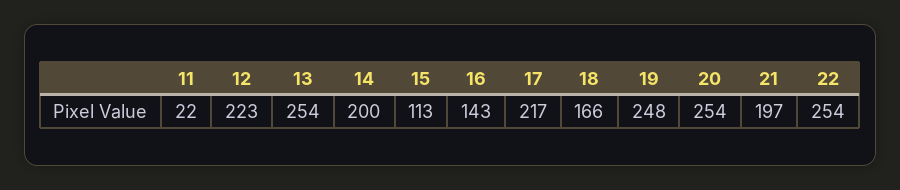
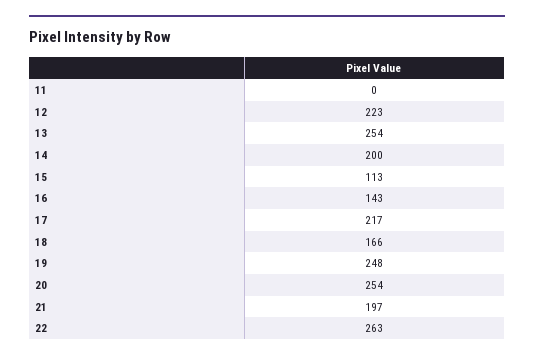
  {
-   "11": 22,
+   "11": 0,
    "12": 223,
    "13": 254,
    "14": 200,
    "15": 113,
    "16": 143,
    "17": 217,
    "18": 166,
    "19": 248,
    "20": 254,
    "21": 197,
-   "22": 254
+   "22": 263
  }

